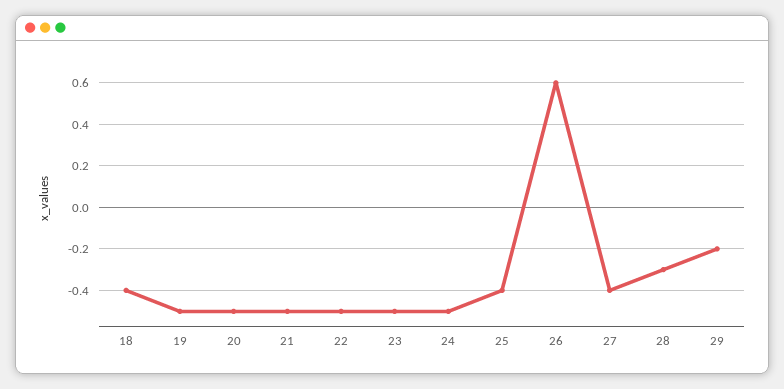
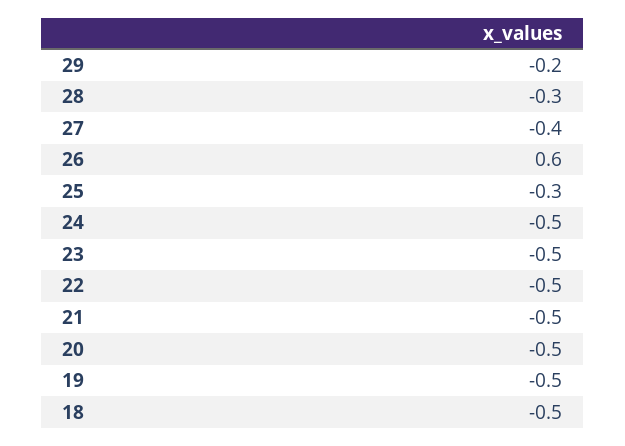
  {
-   "18": -0.4,
+   "18": -0.5,
    "19": -0.5,
    "20": -0.5,
    "21": -0.5,
    "22": -0.5,
    "23": -0.5,
    "24": -0.5,
-   "25": -0.4,
+   "25": -0.3,
    "26": 0.6,
    "27": -0.4,
    "28": -0.3,
    "29": -0.2
  }

